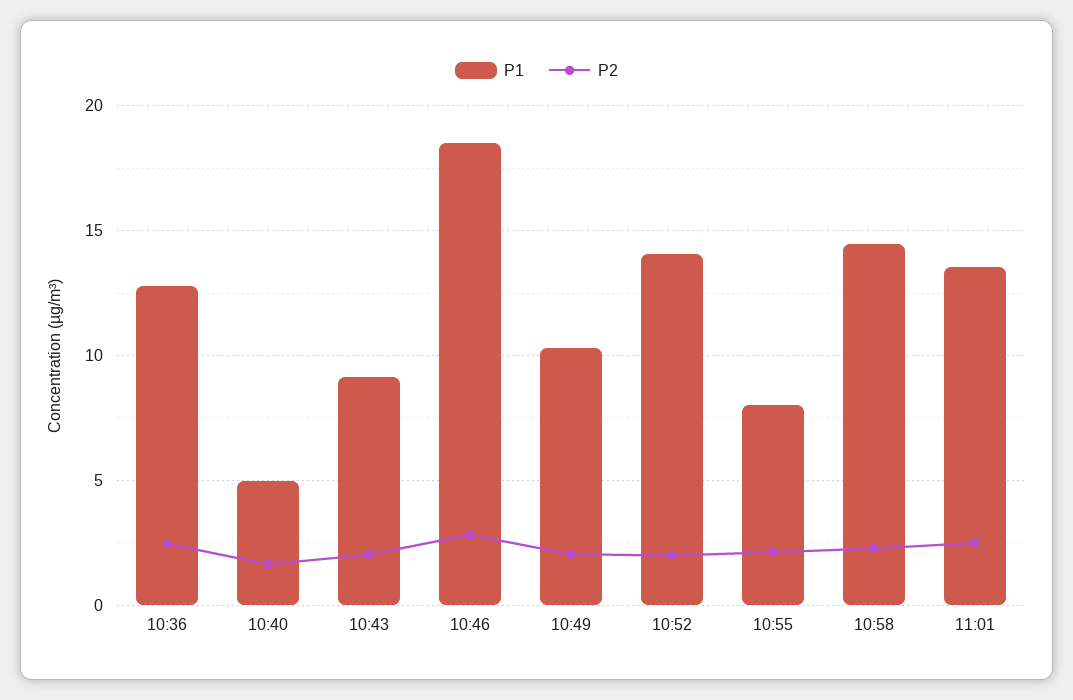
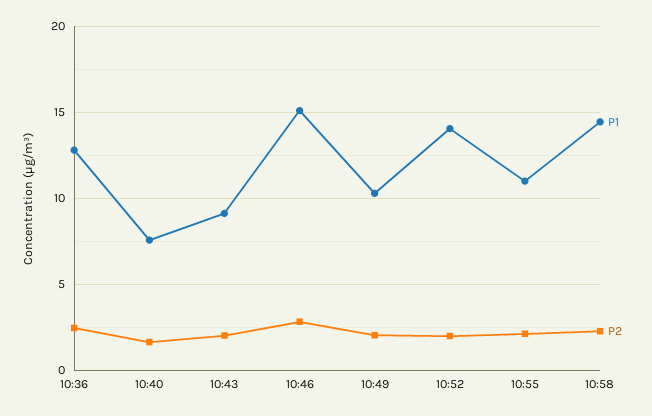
  {
    "P1": {
      "10:36": 13,
-     "10:40": 5,
+     "10:40": 7.5,
      "10:43": 9,
-     "10:46": 18.5,
+     "10:46": 15,
      "10:49": 10.5,
      "10:52": 14,
-     "10:55": 8,
+     "10:55": 11,
-     "10:58": 14.5,
+     "10:58": 14.5
-     "11:01": 13.5
    },
    "P2": {
      "10:36": 2.5,
      "10:40": 1.5,
      "10:43": 2,
      "10:46": 3,
      "10:49": 2,
      "10:52": 2,
      "10:55": 2,
-     "10:58": 2.5,
+     "10:58": 2.5
-     "11:01": 2.5
    }
  }

